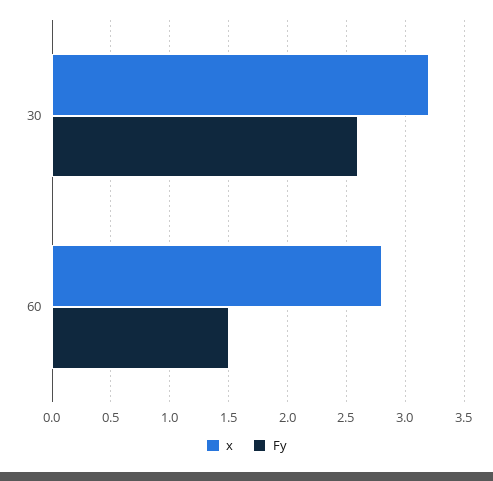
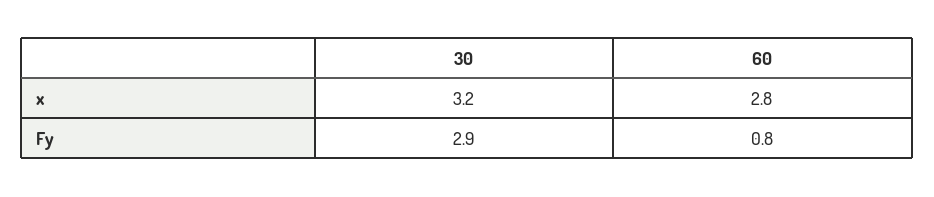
  {
    "x": {
      "30": 3.2,
      "60": 2.8
    },
    "Fy": {
-     "30": 2.6,
+     "30": 2.9,
-     "60": 1.5
+     "60": 0.8
    }
  }

